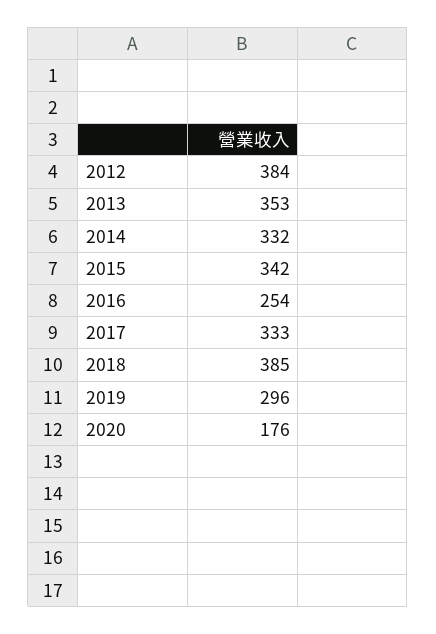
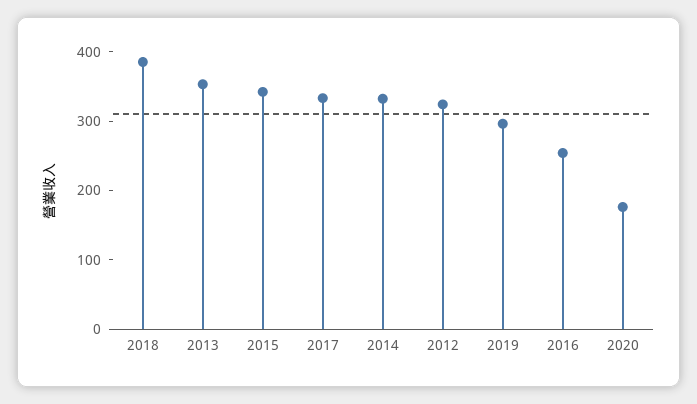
  {
-   "2012": 384,
+   "2012": 320,
    "2013": 353,
    "2014": 332,
    "2015": 342,
    "2016": 254,
    "2017": 333,
    "2018": 385,
    "2019": 296,
    "2020": 176
  }

